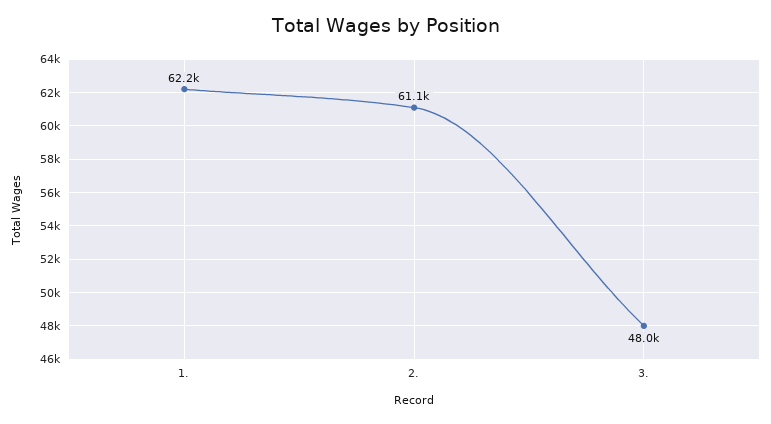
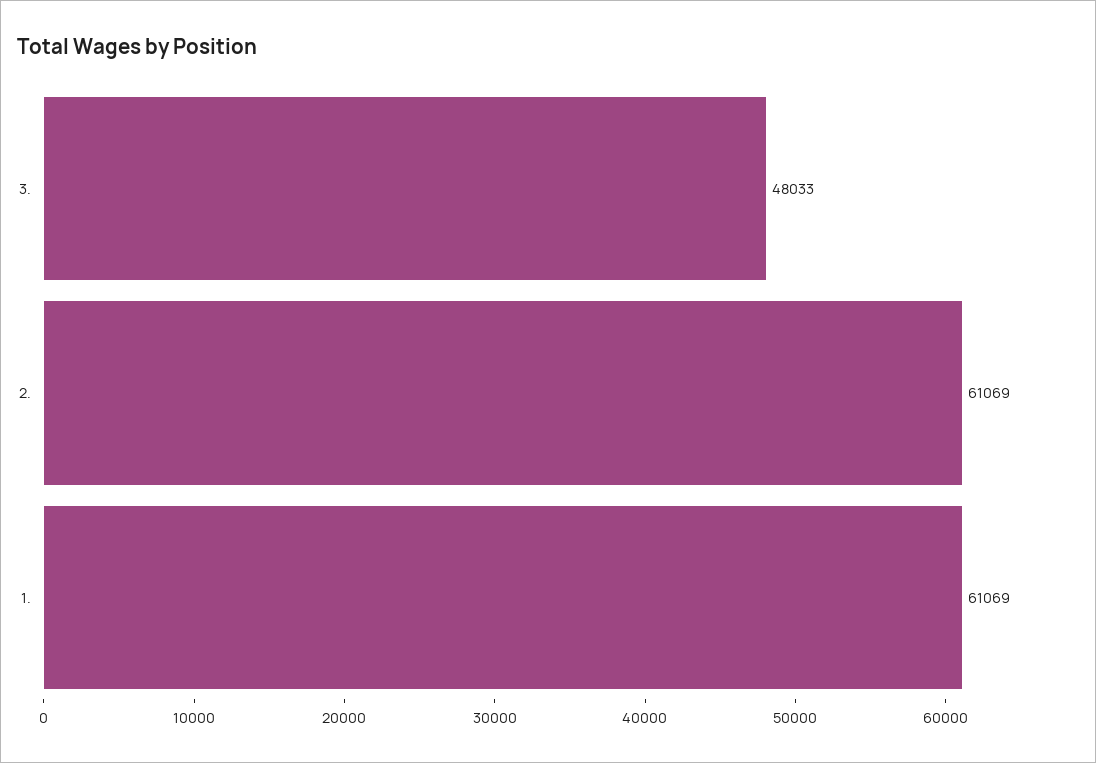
  {
-   "1.": 62200,
+   "1.": 61069,
    "2.": 61069,
    "3.": 48033
  }

